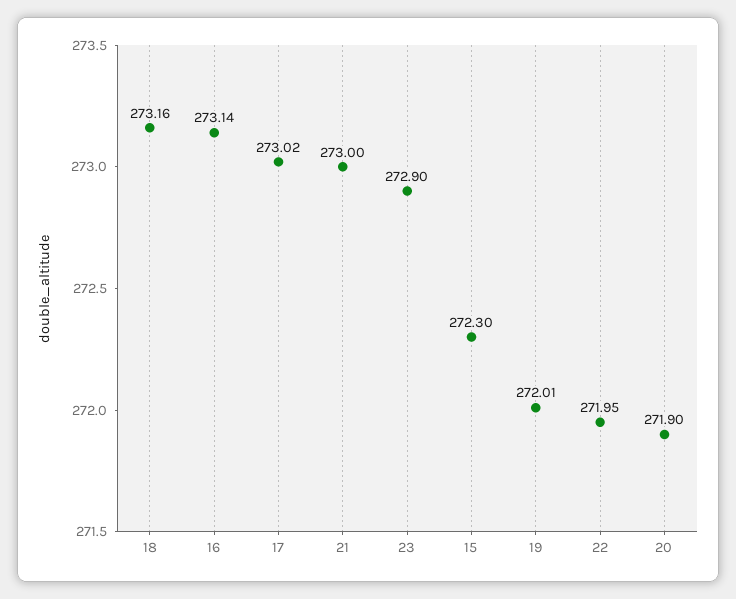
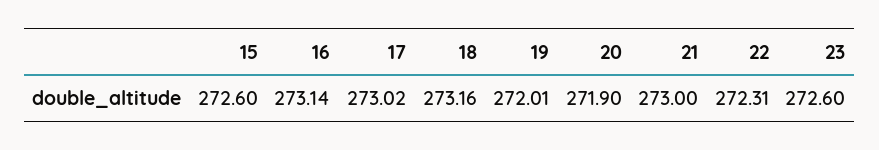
  {
    "18": 273.16,
    "16": 273.14,
    "17": 273.02,
    "21": 273,
-   "23": 272.9,
+   "23": 272.6,
-   "15": 272.3,
+   "15": 272.6,
    "19": 272.01,
-   "22": 271.95,
+   "22": 272.31,
    "20": 271.9
  }

